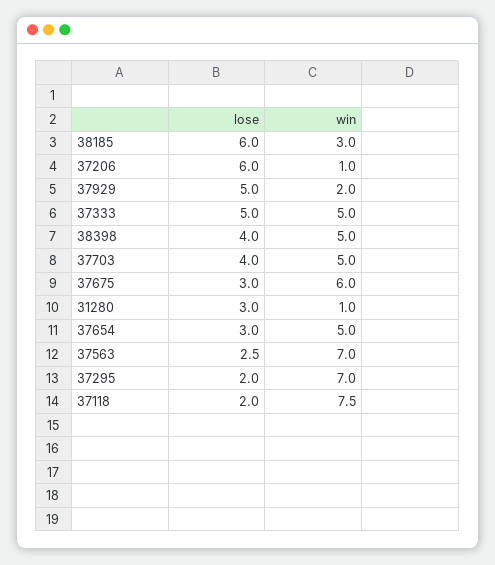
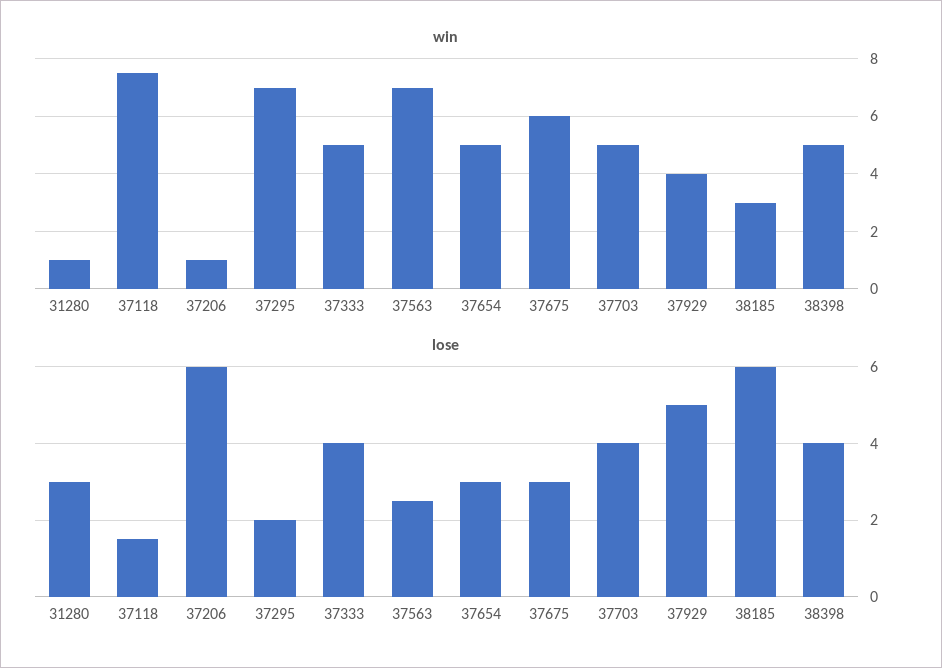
  {
    "lose": {
      "38185": 6,
      "37206": 6,
      "37929": 5,
-     "37333": 5,
+     "37333": 4,
      "38398": 4,
      "37703": 4,
      "37675": 3,
      "31280": 3,
      "37654": 3,
      "37563": 2.5,
      "37295": 2,
-     "37118": 2
+     "37118": 1.5
    },
    "win": {
      "38185": 3,
      "37206": 1,
-     "37929": 2,
+     "37929": 4,
      "37333": 5,
      "38398": 5,
      "37703": 5,
      "37675": 6,
      "31280": 1,
      "37654": 5,
      "37563": 7,
      "37295": 7,
      "37118": 7.5
    }
  }

